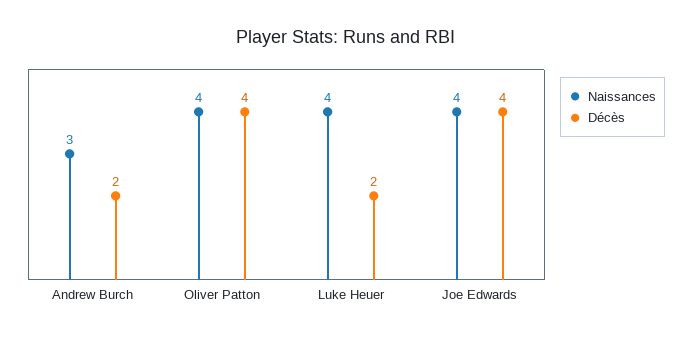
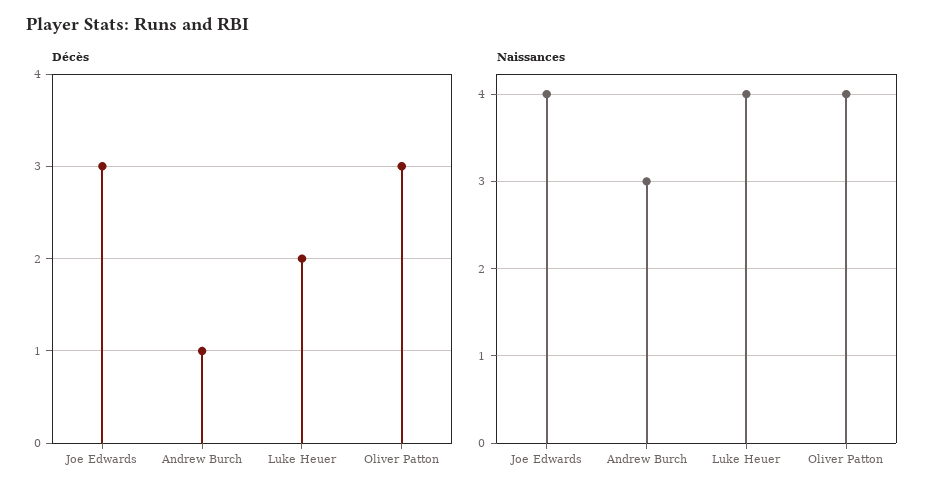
  {
    "Naissances": {
      "Andrew Burch": 3,
      "Oliver Patton": 4,
      "Luke Heuer": 4,
      "Joe Edwards": 4
    },
    "Décès": {
-     "Andrew Burch": 2,
+     "Andrew Burch": 1,
-     "Oliver Patton": 4,
+     "Oliver Patton": 3,
      "Luke Heuer": 2,
-     "Joe Edwards": 4
+     "Joe Edwards": 3
    }
  }

